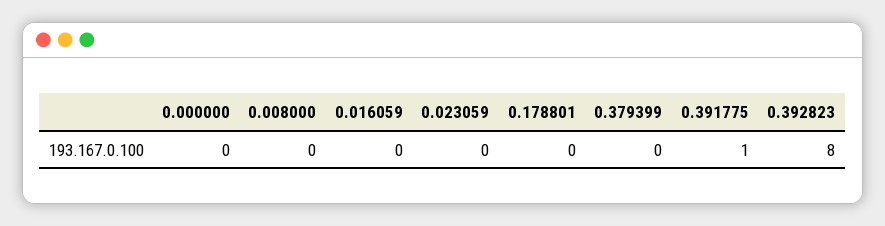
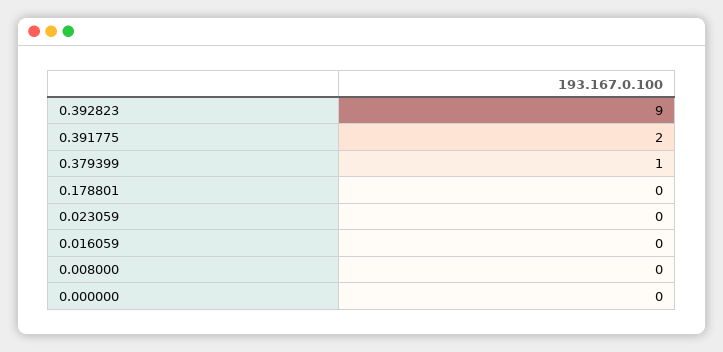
  {
    "0.000000": 0,
    "0.008000": 0,
    "0.016059": 0,
    "0.023059": 0,
    "0.178801": 0,
-   "0.379399": 0,
+   "0.379399": 1,
-   "0.391775": 1,
+   "0.391775": 2,
-   "0.392823": 8
+   "0.392823": 9
  }

